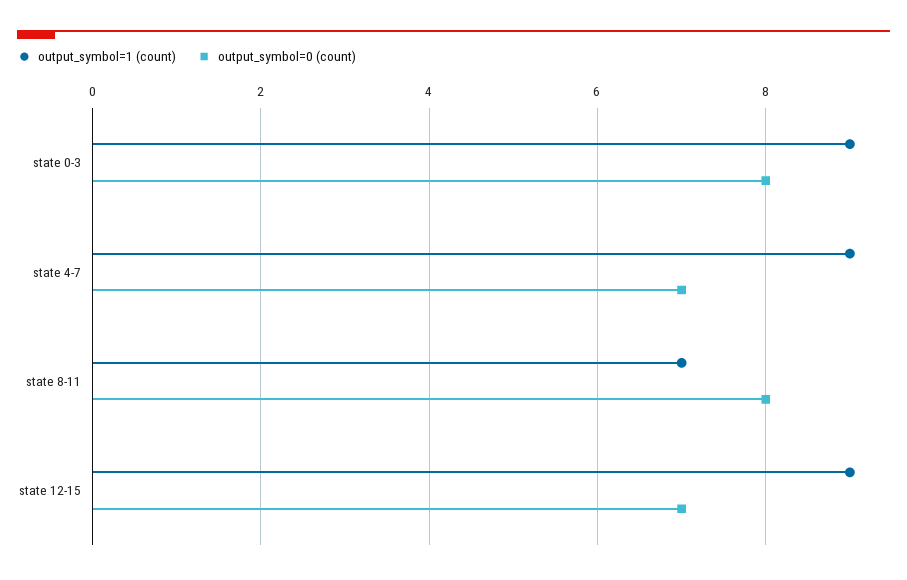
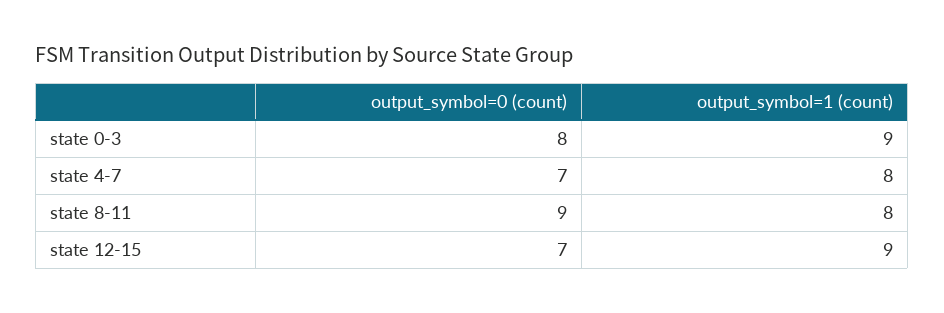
  {
    "output_symbol=1 (count)": {
      "state 0-3": 9,
-     "state 4-7": 9,
+     "state 4-7": 8,
-     "state 8-11": 7,
+     "state 8-11": 8,
      "state 12-15": 9
    },
    "output_symbol=0 (count)": {
      "state 0-3": 8,
      "state 4-7": 7,
-     "state 8-11": 8,
+     "state 8-11": 9,
      "state 12-15": 7
    }
  }

